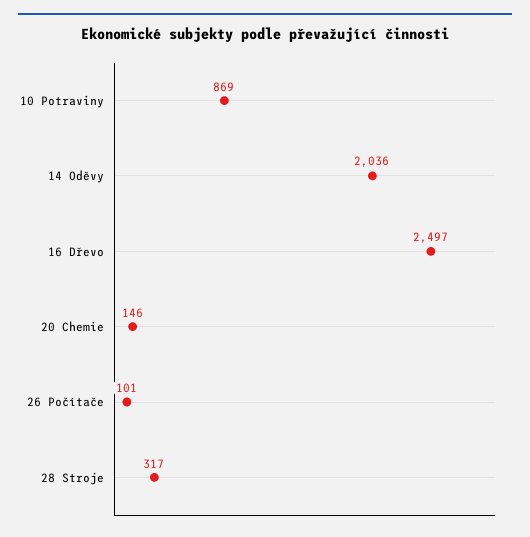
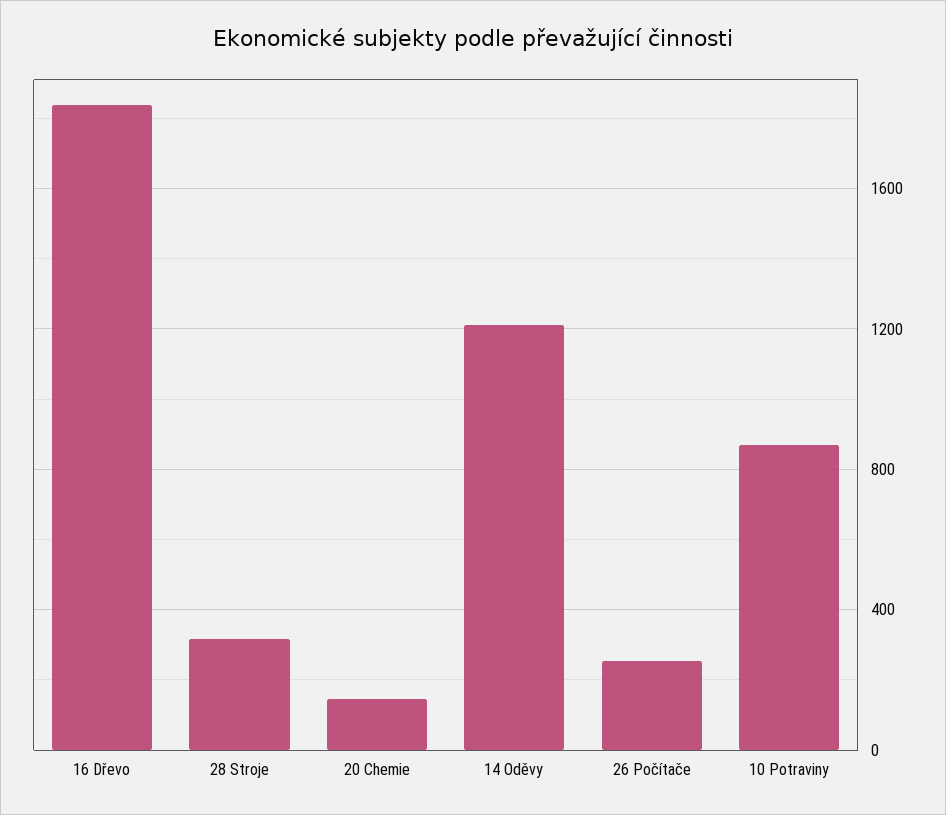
  {
    "10 Potraviny": 869,
-   "14 Oděvy": 2036,
+   "14 Oděvy": 1200,
-   "16 Dřevo": 2497,
+   "16 Dřevo": 1850,
    "20 Chemie": 146,
-   "26 Počítače": 101,
+   "26 Počítače": 250,
    "28 Stroje": 317
  }

